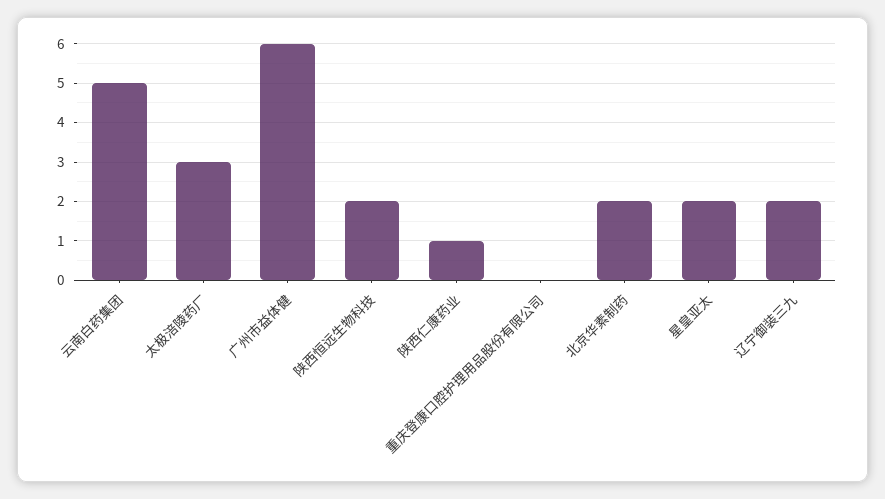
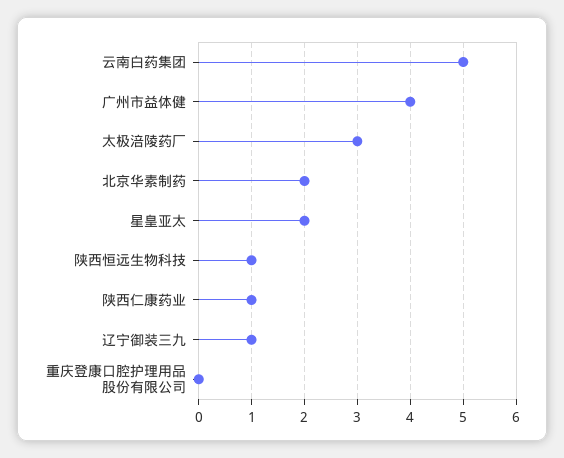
  {
    "云南白药集团": 5,
    "太极涪陵药厂": 3,
-   "广州市益体健": 6,
+   "广州市益体健": 4,
-   "陕西恒远生物科技": 2,
+   "陕西恒远生物科技": 1,
    "陕西仁康药业": 1,
    "重庆登康口腔护理用品股份有限公司": 0,
    "北京华素制药": 2,
    "星皇亚太": 2,
-   "辽宁御装三九": 2
+   "辽宁御装三九": 1
  }

